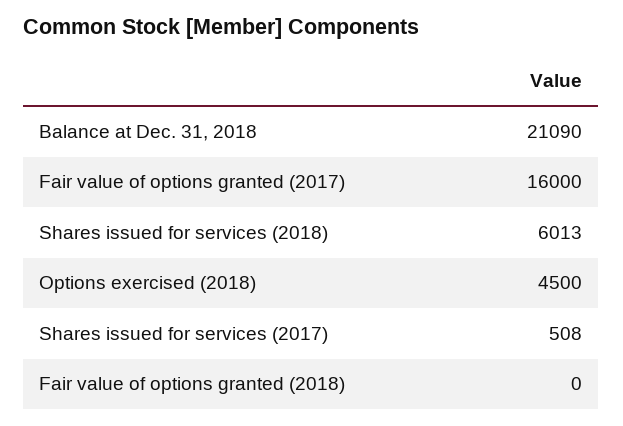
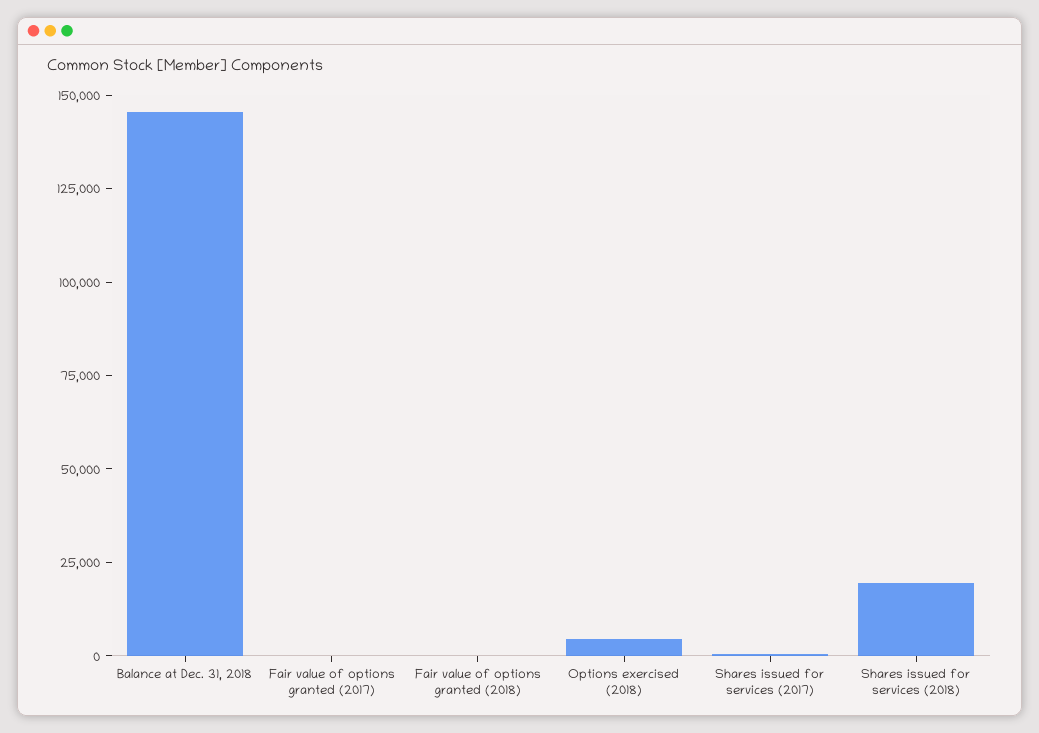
  {
-   "Balance at Dec. 31, 2018": 21090,
+   "Balance at Dec. 31, 2018": 145000,
-   "Fair value of options granted (2017)": 16000,
+   "Fair value of options granted (2017)": 0,
-   "Shares issued for services (2018)": 6013,
+   "Shares issued for services (2018)": 20000,
    "Options exercised (2018)": 4500,
    "Shares issued for services (2017)": 508,
    "Fair value of options granted (2018)": 0
  }

